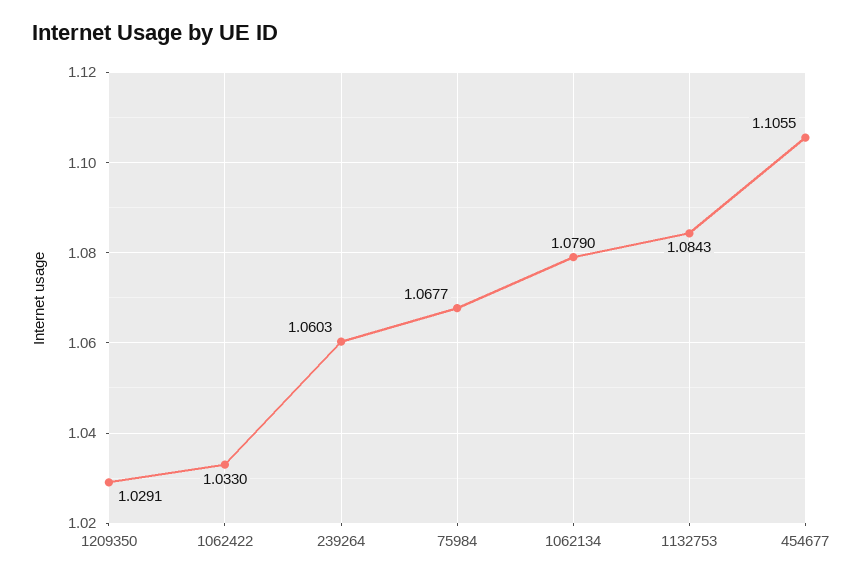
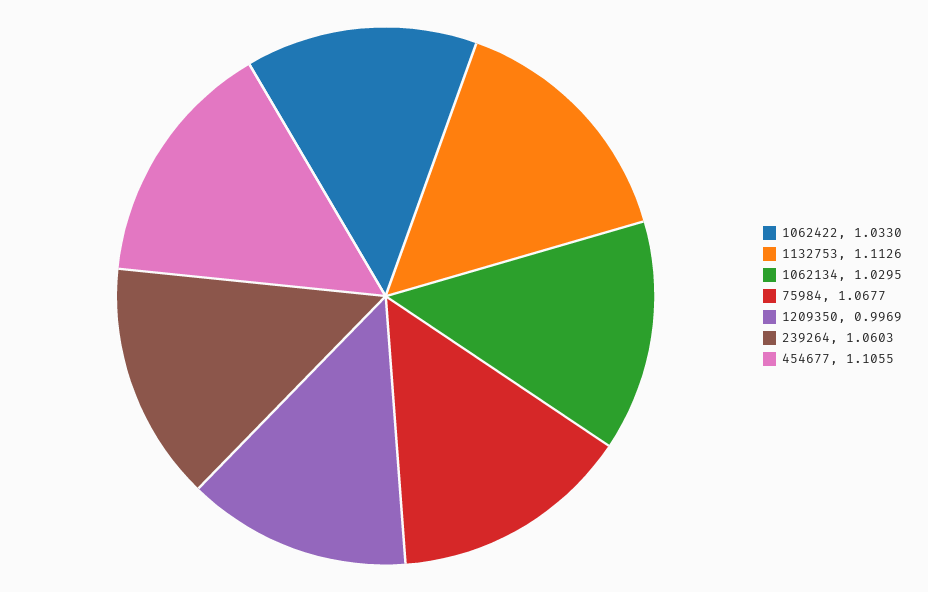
  {
-   "1209350": 1.0291,
+   "1209350": 0.9969,
    "1062422": 1.033,
    "239264": 1.0603,
    "75984": 1.0677,
-   "1062134": 1.079,
+   "1062134": 1.0295,
-   "1132753": 1.0843,
+   "1132753": 1.1126,
    "454677": 1.1055
  }

